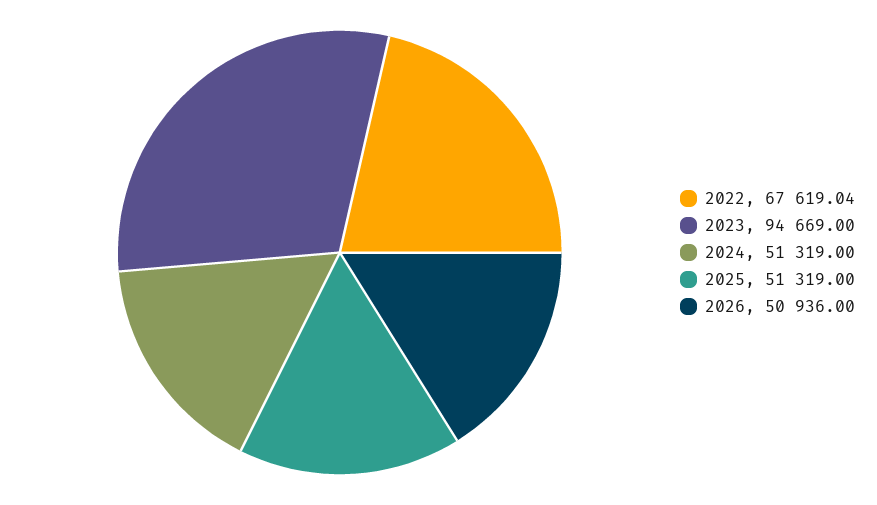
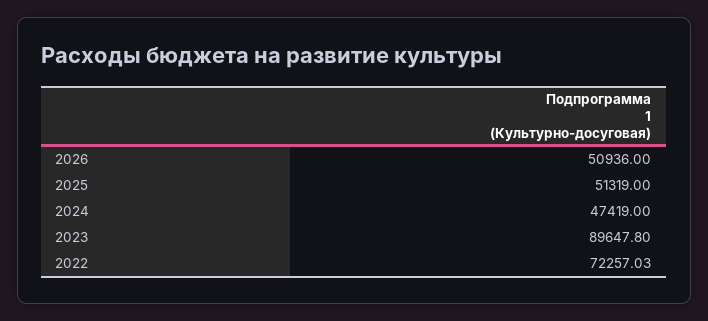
  {
-   "2022": 67619.04,
+   "2022": 72257.03,
-   "2023": 94669,
+   "2023": 89647.8,
-   "2024": 51319,
+   "2024": 47419,
    "2025": 51319,
    "2026": 50936
  }

